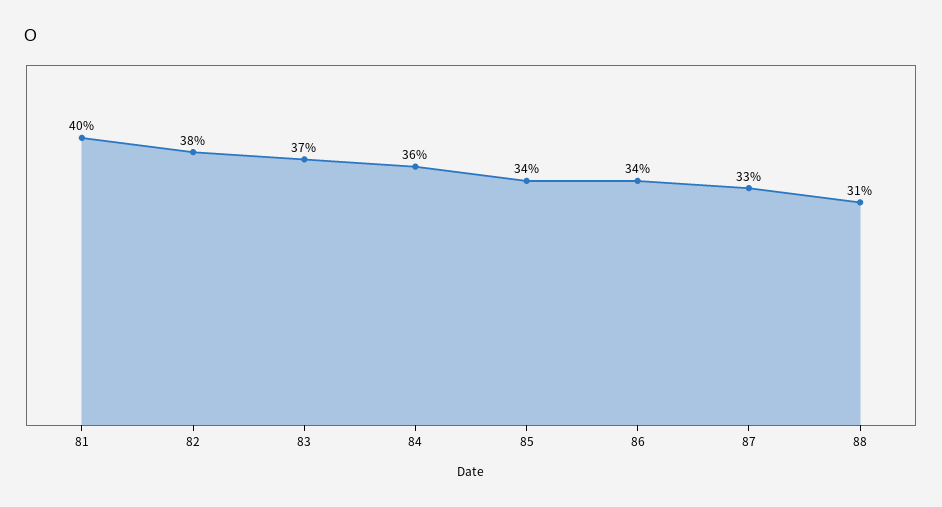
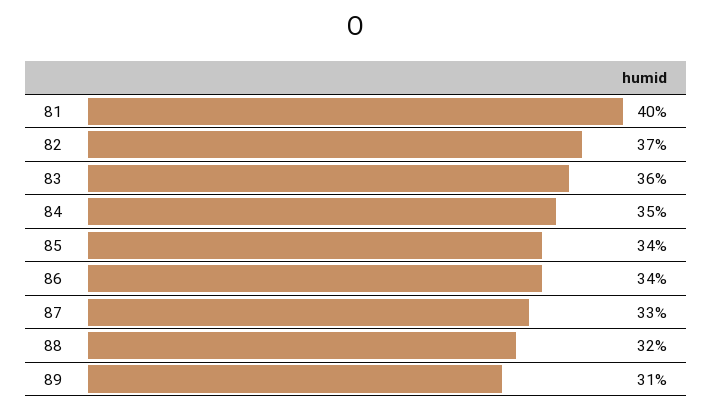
  {
    "81": 40,
-   "82": 38,
+   "82": 37,
-   "83": 37,
+   "83": 36,
-   "84": 36,
+   "84": 35,
    "85": 34,
    "86": 34,
    "87": 33,
-   "88": 31
+   "88": 32,
+   "89": 31
  }

